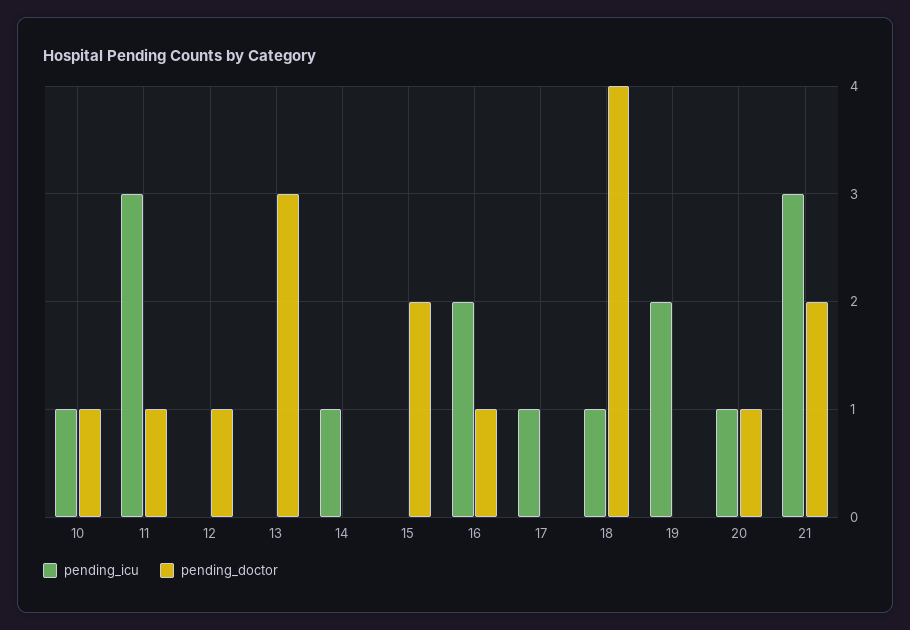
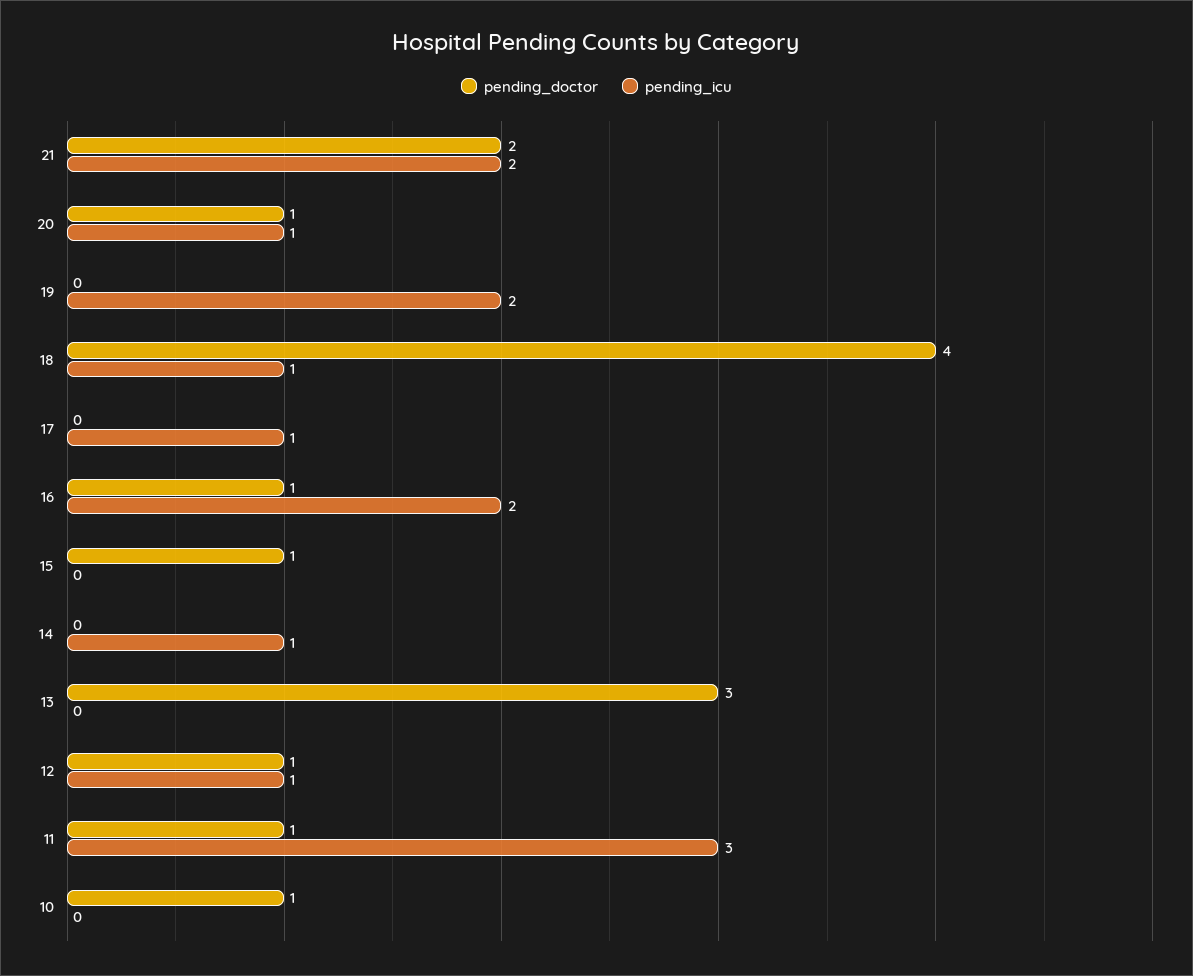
  {
    "pending_icu": {
-     "10": 1,
+     "10": 0,
      "11": 3,
-     "12": 0,
+     "12": 1,
      "13": 0,
      "14": 1,
      "15": 0,
      "16": 2,
      "17": 1,
      "18": 1,
      "19": 2,
      "20": 1,
-     "21": 3
+     "21": 2
    },
    "pending_doctor": {
      "10": 1,
      "11": 1,
      "12": 1,
      "13": 3,
      "14": 0,
-     "15": 2,
+     "15": 1,
      "16": 1,
      "17": 0,
      "18": 4,
      "19": 0,
      "20": 1,
      "21": 2
    }
  }

